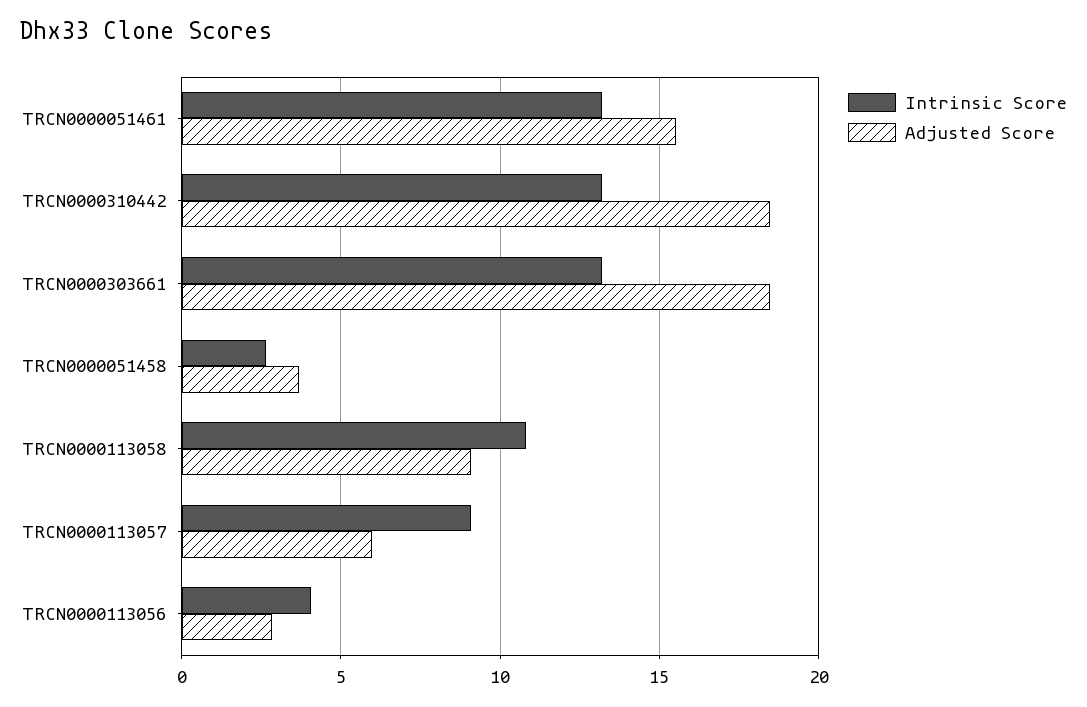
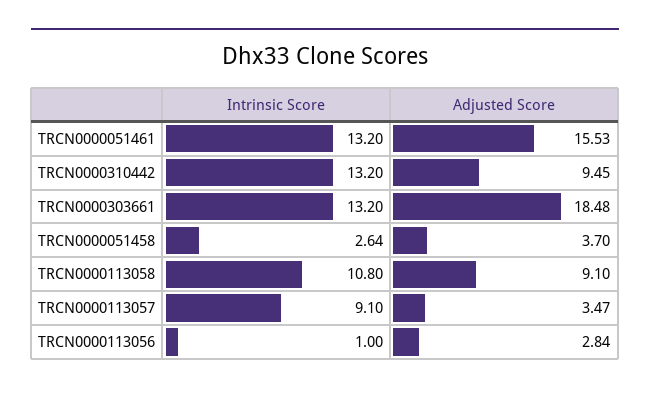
  {
    "Intrinsic Score": {
      "TRCN0000051461": 13.2,
      "TRCN0000310442": 13.2,
      "TRCN0000303661": 13.2,
      "TRCN0000051458": 2.64,
      "TRCN0000113058": 10.8,
      "TRCN0000113057": 9.1,
-     "TRCN0000113056": 4
+     "TRCN0000113056": 1
    },
    "Adjusted Score": {
      "TRCN0000051461": 15.53,
-     "TRCN0000310442": 18.5,
+     "TRCN0000310442": 9.45,
      "TRCN0000303661": 18.48,
      "TRCN0000051458": 3.7,
      "TRCN0000113058": 9.1,
-     "TRCN0000113057": 6,
+     "TRCN0000113057": 3.47,
      "TRCN0000113056": 2.84
    }
  }

